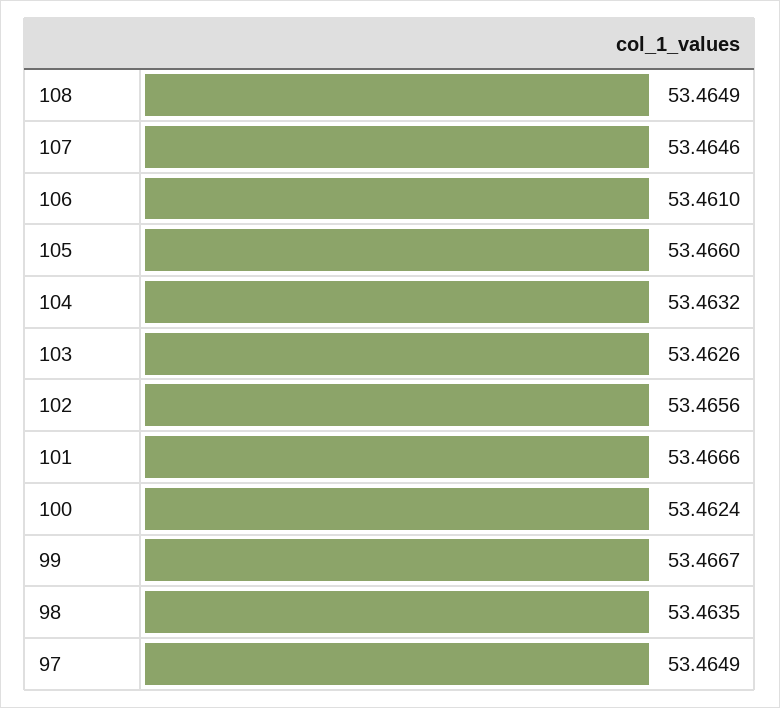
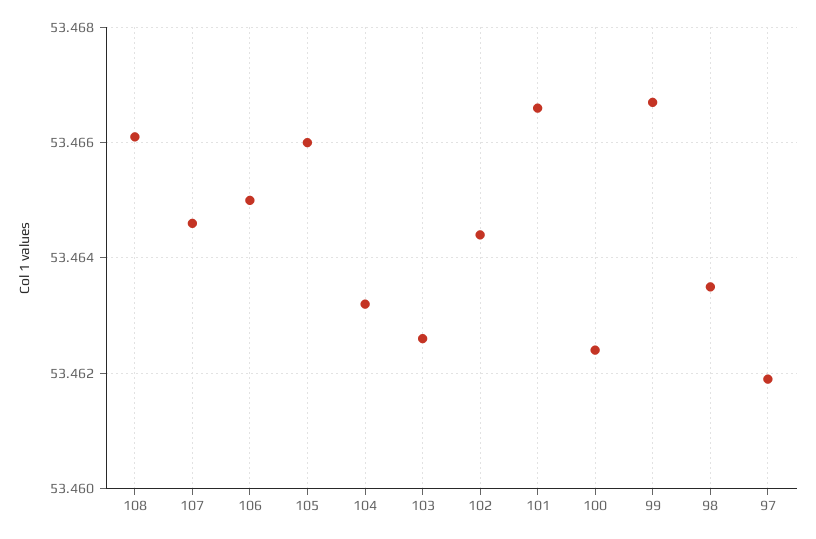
  {
-   "108": 53.4649,
+   "108": 53.466,
    "107": 53.4646,
-   "106": 53.461,
+   "106": 53.465,
    "105": 53.466,
    "104": 53.4632,
    "103": 53.4626,
-   "102": 53.4656,
+   "102": 53.4645,
    "101": 53.4666,
    "100": 53.4624,
    "99": 53.4667,
    "98": 53.4635,
-   "97": 53.4649
+   "97": 53.462
  }

